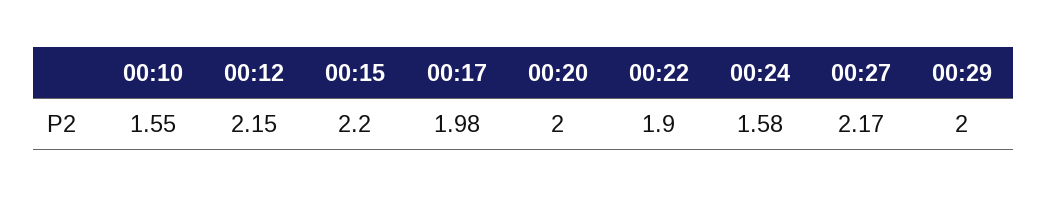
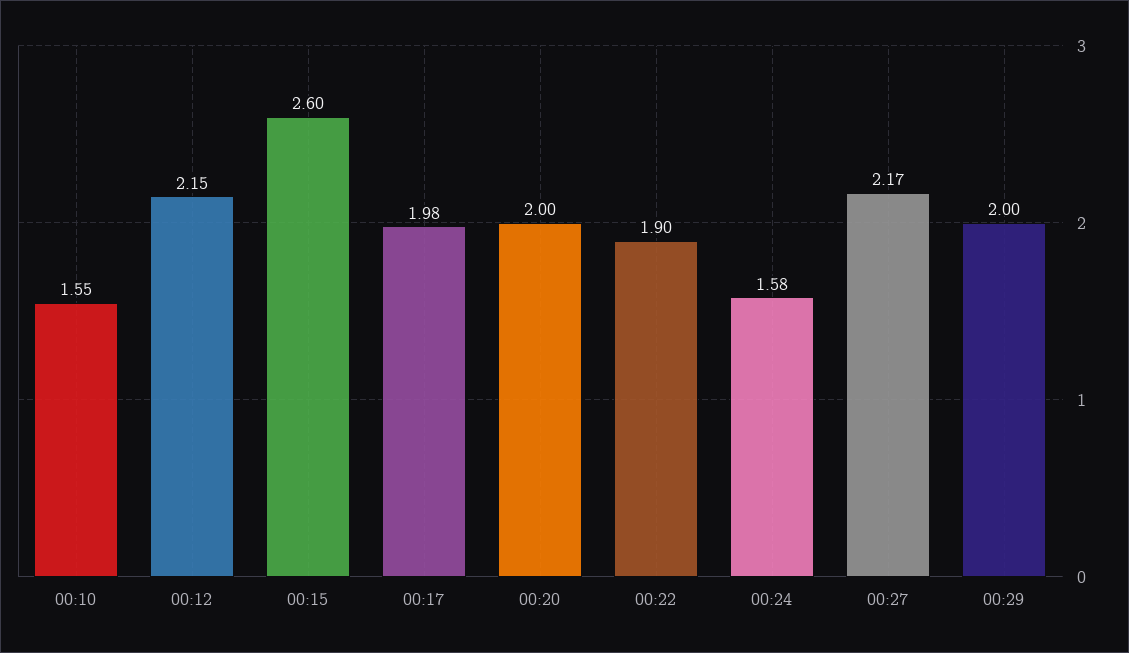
  {
    "00:10": 1.55,
    "00:12": 2.15,
-   "00:15": 2.2,
+   "00:15": 2.6,
    "00:17": 1.98,
    "00:20": 2,
    "00:22": 1.9,
    "00:24": 1.58,
    "00:27": 2.17,
    "00:29": 2
  }

